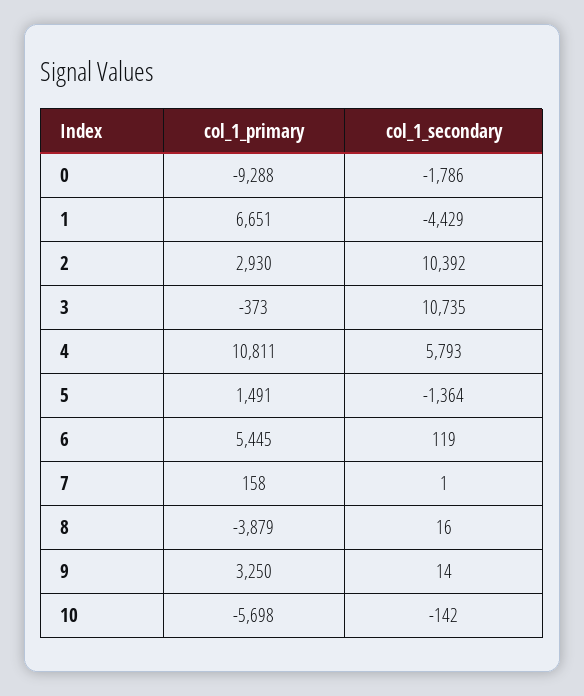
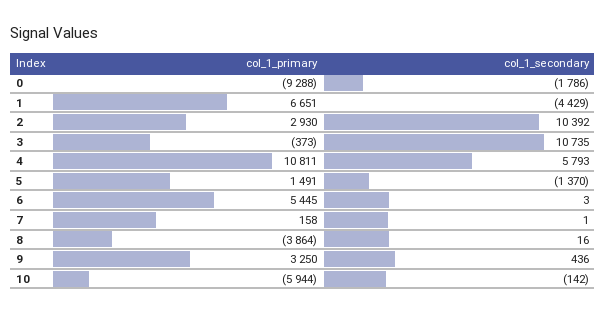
  {
    "col_1_primary": {
      "0": -9288,
      "1": 6651,
      "2": 2930,
      "3": -373,
      "4": 10811,
      "5": 1491,
      "6": 5445,
      "7": 158,
-     "8": -3879,
+     "8": -3864,
      "9": 3250,
-     "10": -5698
+     "10": -5944
    },
    "col_1_secondary": {
      "0": -1786,
      "1": -4429,
      "2": 10392,
      "3": 10735,
      "4": 5793,
-     "5": -1364,
+     "5": -1370,
-     "6": 119,
+     "6": 3,
      "7": 1,
      "8": 16,
-     "9": 14,
+     "9": 436,
      "10": -142
    }
  }

